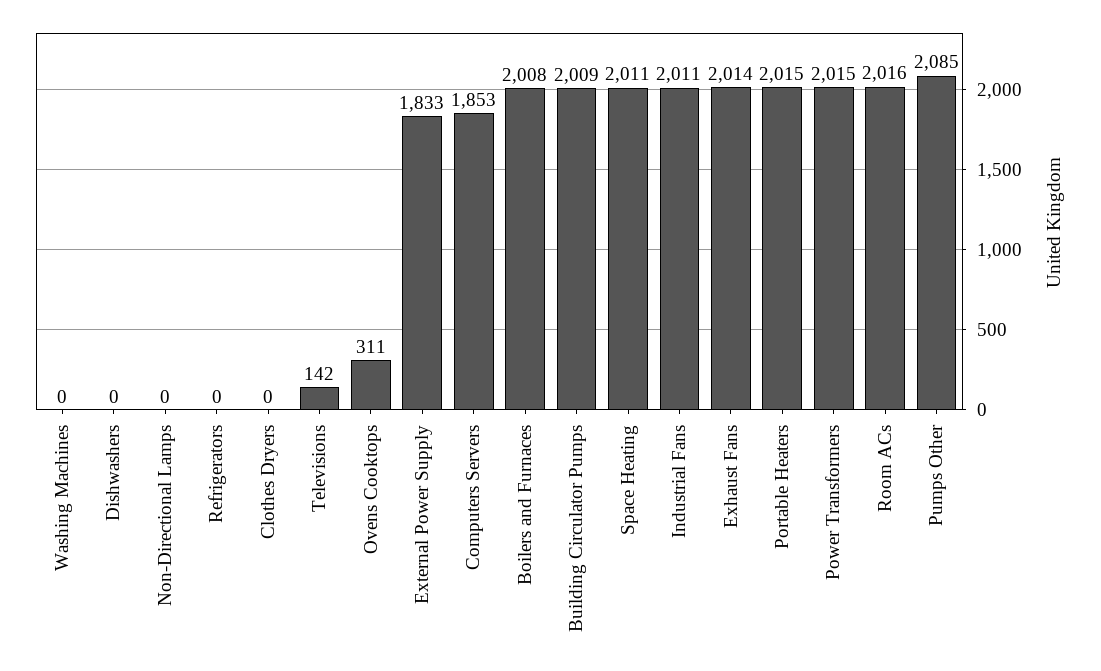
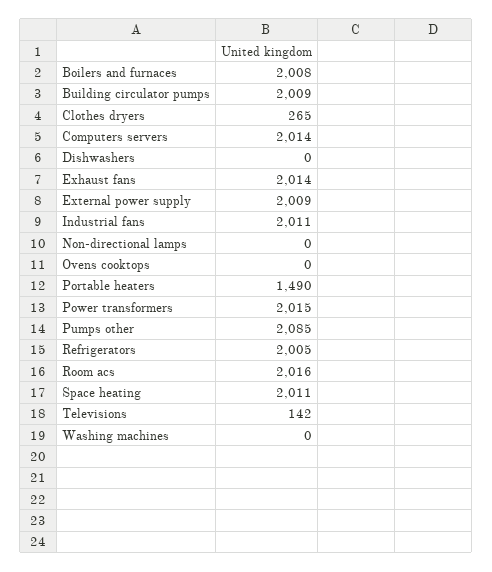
  {
    "Washing Machines": 0,
    "Dishwashers": 0,
    "Non-Directional Lamps": 0,
-   "Refrigerators": 0,
+   "Refrigerators": 2005,
-   "Clothes Dryers": 0,
+   "Clothes Dryers": 265,
    "Televisions": 142,
-   "Ovens Cooktops": 311,
+   "Ovens Cooktops": 0,
-   "External Power Supply": 1833,
+   "External Power Supply": 2009,
-   "Computers Servers": 1853,
+   "Computers Servers": 2014,
    "Boilers and Furnaces": 2008,
    "Building Circulator Pumps": 2009,
    "Space Heating": 2011,
    "Industrial Fans": 2011,
    "Exhaust Fans": 2014,
-   "Portable Heaters": 2015,
+   "Portable Heaters": 1490,
    "Power Transformers": 2015,
    "Room ACs": 2016,
    "Pumps Other": 2085
  }

